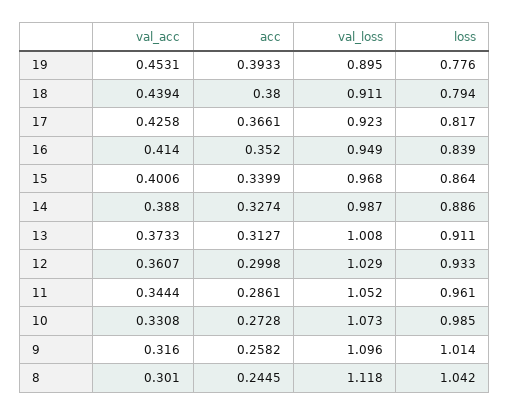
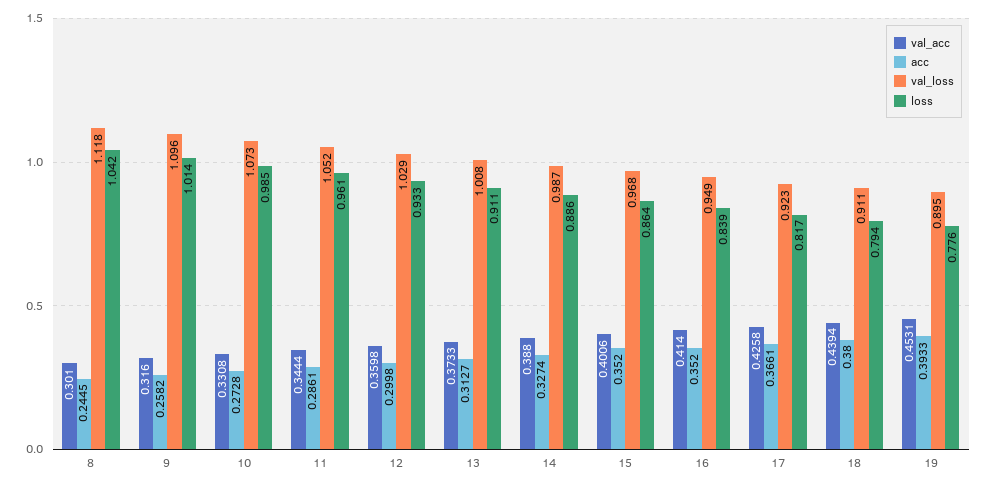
  {
    "val_acc": {
      "19": 0.4531,
      "18": 0.4394,
      "17": 0.4258,
      "16": 0.414,
      "15": 0.4006,
      "14": 0.388,
      "13": 0.3733,
-     "12": 0.3607,
+     "12": 0.3598,
      "11": 0.3444,
      "10": 0.3308,
      "9": 0.316,
      "8": 0.301
    },
    "acc": {
      "19": 0.3933,
      "18": 0.38,
      "17": 0.3661,
      "16": 0.352,
-     "15": 0.3399,
+     "15": 0.352,
      "14": 0.3274,
      "13": 0.3127,
      "12": 0.2998,
      "11": 0.2861,
      "10": 0.2728,
      "9": 0.2582,
      "8": 0.2445
    },
    "val_loss": {
      "19": 0.895,
      "18": 0.911,
      "17": 0.923,
      "16": 0.949,
      "15": 0.968,
      "14": 0.987,
      "13": 1.008,
      "12": 1.029,
      "11": 1.052,
      "10": 1.073,
      "9": 1.096,
      "8": 1.118
    },
    "loss": {
      "19": 0.776,
      "18": 0.794,
      "17": 0.817,
      "16": 0.839,
      "15": 0.864,
      "14": 0.886,
      "13": 0.911,
      "12": 0.933,
      "11": 0.961,
      "10": 0.985,
      "9": 1.014,
      "8": 1.042
    }
  }

